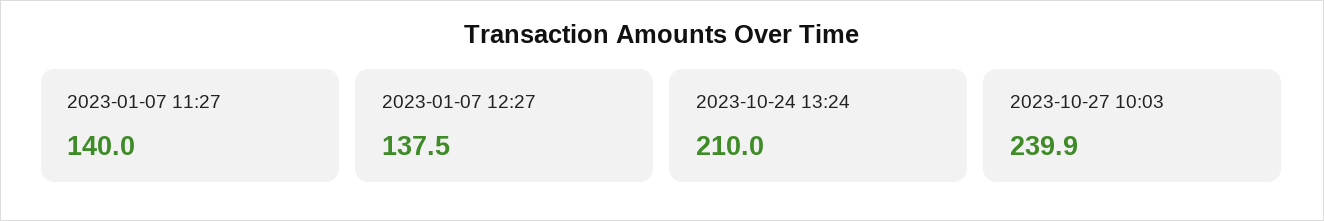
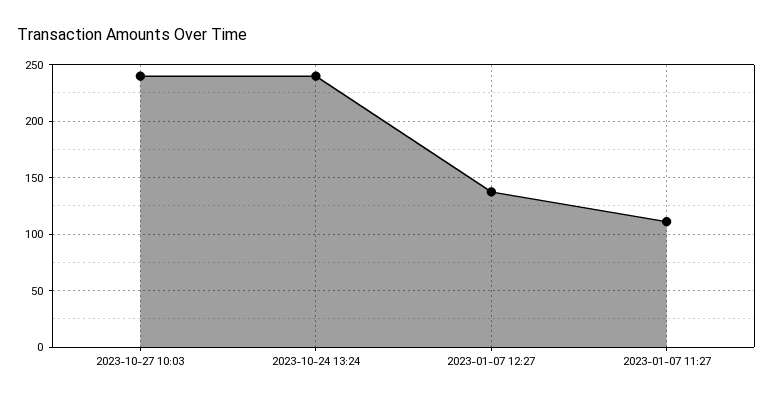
  {
-   "2023-01-07 11:27": 140,
+   "2023-01-07 11:27": 110,
    "2023-01-07 12:27": 137.5,
-   "2023-10-24 13:24": 210,
+   "2023-10-24 13:24": 240,
    "2023-10-27 10:03": 239.9
  }

